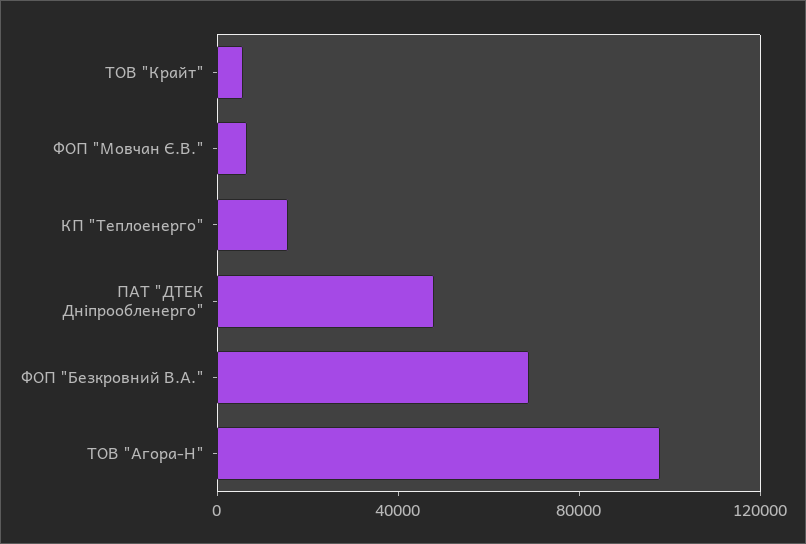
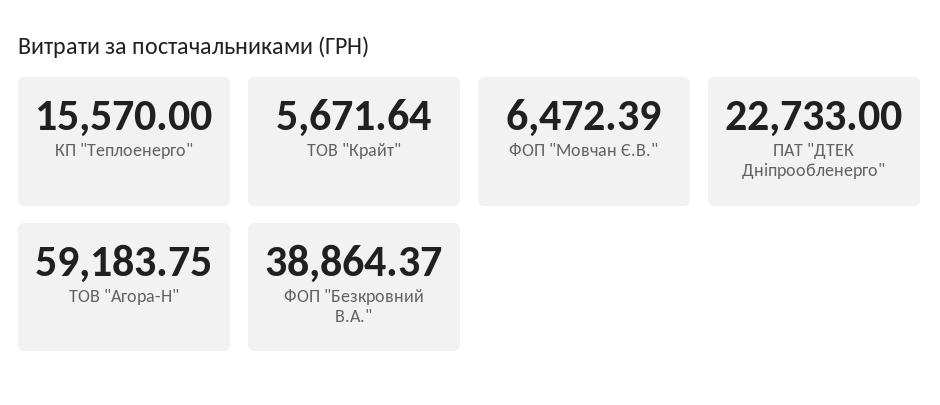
  {
    "ТОВ \"Крайт\"": 5671.64,
    "ФОП \"Мовчан Є.В.\"": 6472.39,
    "КП \"Теплоенерго\"": 15570,
-   "ПАТ \"ДТЕК Дніпрообленерго\"": 50000,
+   "ПАТ \"ДТЕК Дніпрообленерго\"": 22733,
-   "ФОП \"Безкровний В.А.\"": 70000,
+   "ФОП \"Безкровний В.А.\"": 38864.37,
-   "ТОВ \"Агора-Н\"": 100000
+   "ТОВ \"Агора-Н\"": 59183.75
  }

